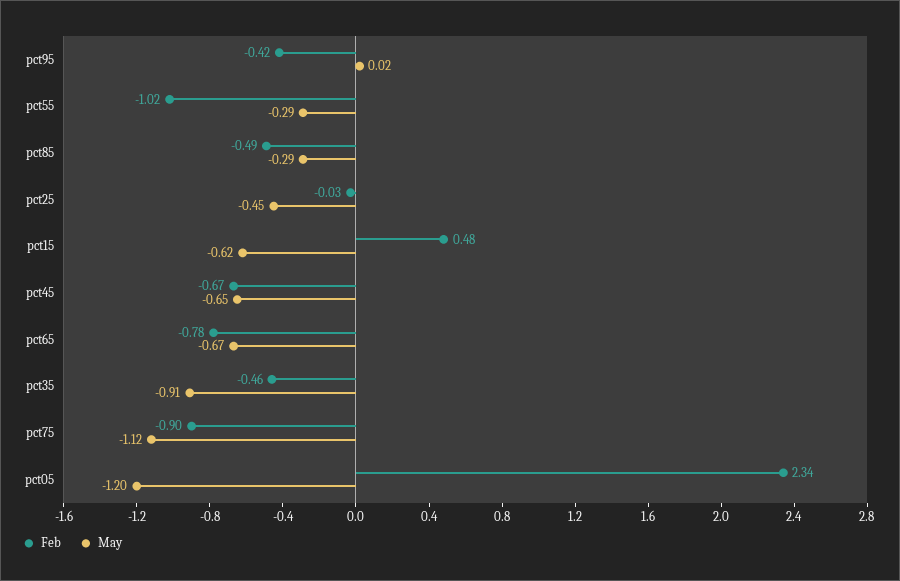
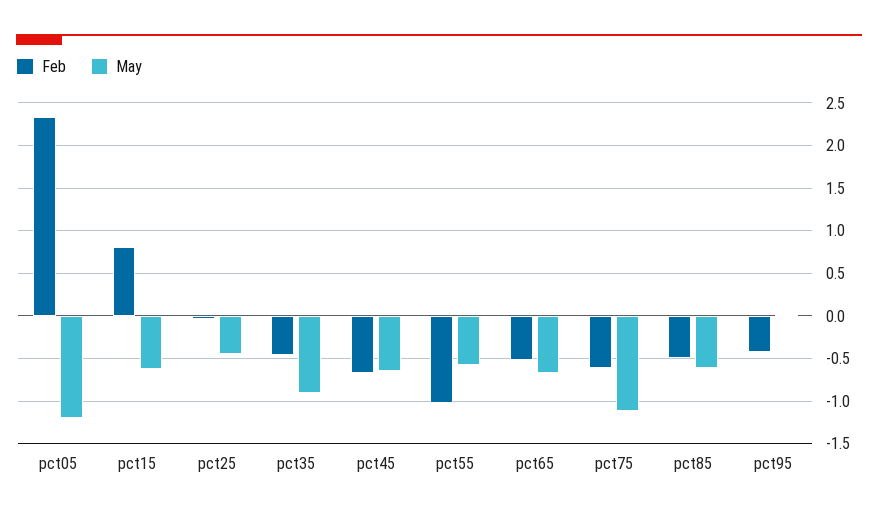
  {
    "Feb": {
      "pct95": -0.42,
      "pct55": -1.02,
      "pct85": -0.49,
      "pct25": -0.03,
-     "pct15": 0.48,
+     "pct15": 0.8,
      "pct45": -0.67,
-     "pct65": -0.78,
+     "pct65": -0.5,
      "pct35": -0.46,
-     "pct75": -0.9,
+     "pct75": -0.6,
      "pct05": 2.34
    },
    "May": {
      "pct95": 0.02,
-     "pct55": -0.29,
+     "pct55": -0.6,
-     "pct85": -0.29,
+     "pct85": -0.6,
      "pct25": -0.45,
      "pct15": -0.62,
      "pct45": -0.65,
      "pct65": -0.67,
      "pct35": -0.91,
      "pct75": -1.12,
      "pct05": -1.2
    }
  }

